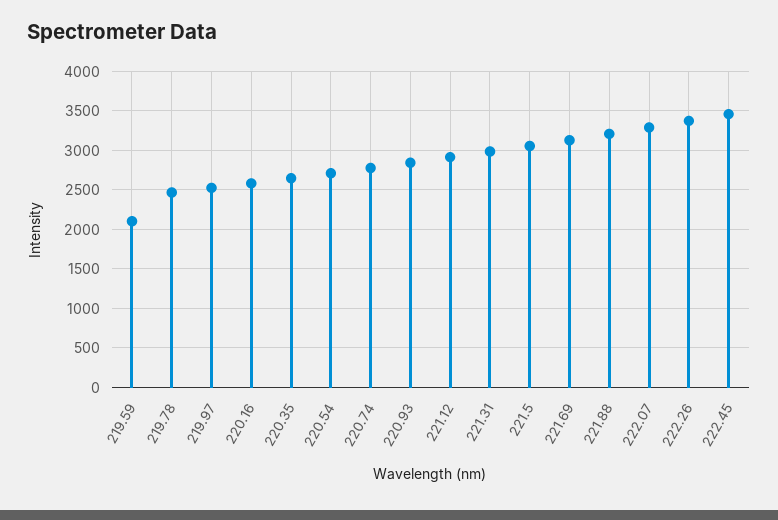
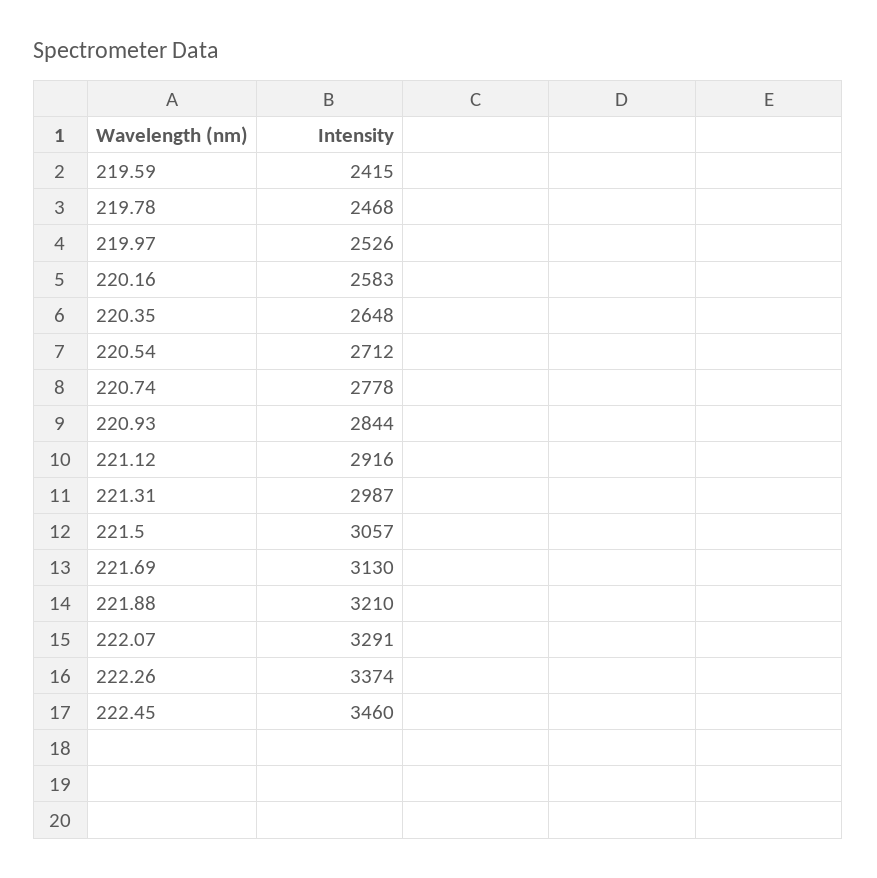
  {
-   "219.59": 2100,
+   "219.59": 2415,
    "219.78": 2468,
    "219.97": 2526,
    "220.16": 2583,
    "220.35": 2648,
    "220.54": 2712,
    "220.74": 2778,
    "220.93": 2844,
    "221.12": 2916,
    "221.31": 2987,
    "221.5": 3057,
    "221.69": 3130,
    "221.88": 3210,
    "222.07": 3291,
    "222.26": 3374,
    "222.45": 3460
  }

